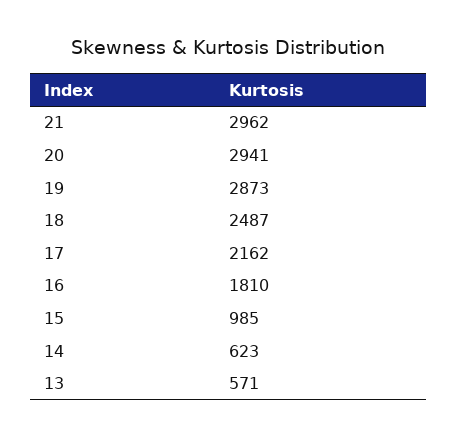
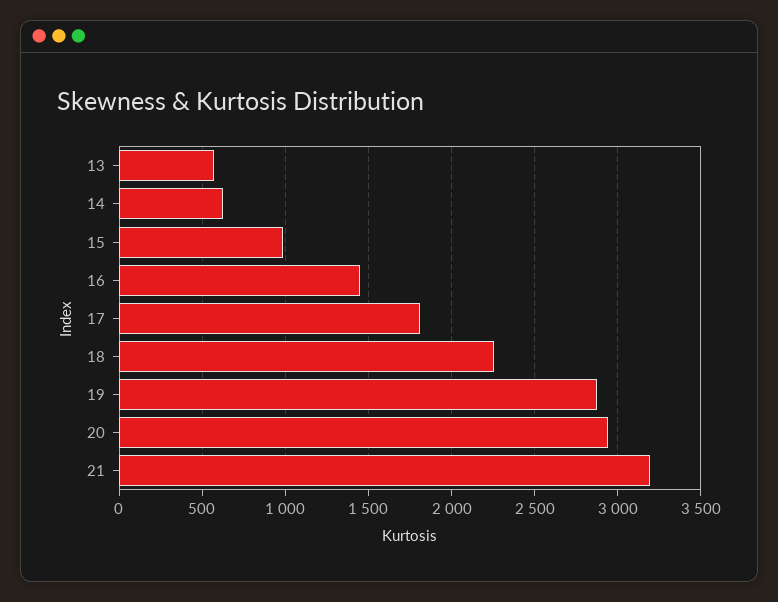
  {
-   "21": 2962,
+   "21": 3200,
    "20": 2941,
    "19": 2873,
-   "18": 2487,
+   "18": 2250,
-   "17": 2162,
+   "17": 1800,
-   "16": 1810,
+   "16": 1450,
    "15": 985,
    "14": 623,
    "13": 571
  }

